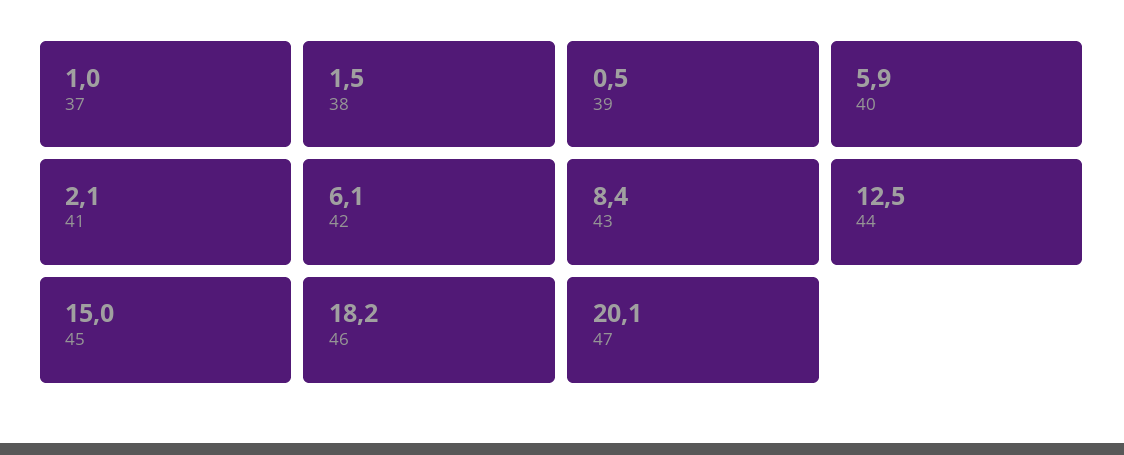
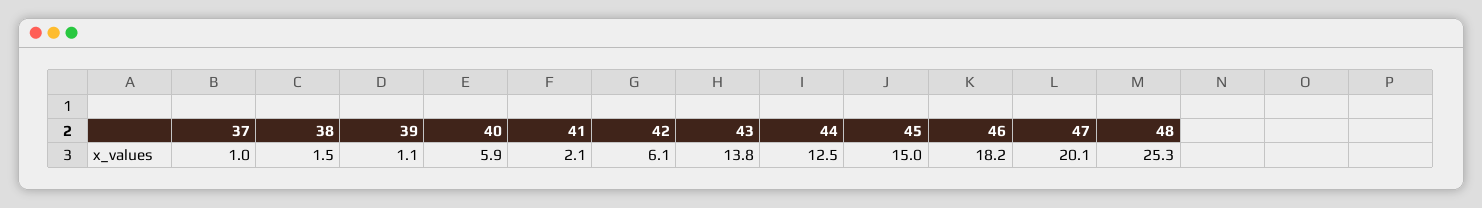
  {
    "37": 1,
    "38": 1.5,
-   "39": 0.5,
+   "39": 1.1,
    "40": 5.9,
    "41": 2.1,
    "42": 6.1,
-   "43": 8.4,
+   "43": 13.8,
    "44": 12.5,
    "45": 15,
    "46": 18.2,
-   "47": 20.1
+   "47": 20.1,
+   "48": 25.3
  }

